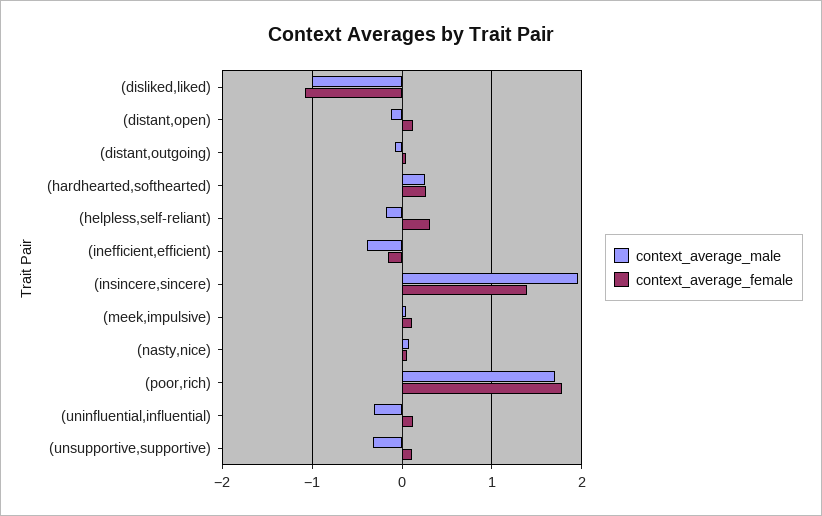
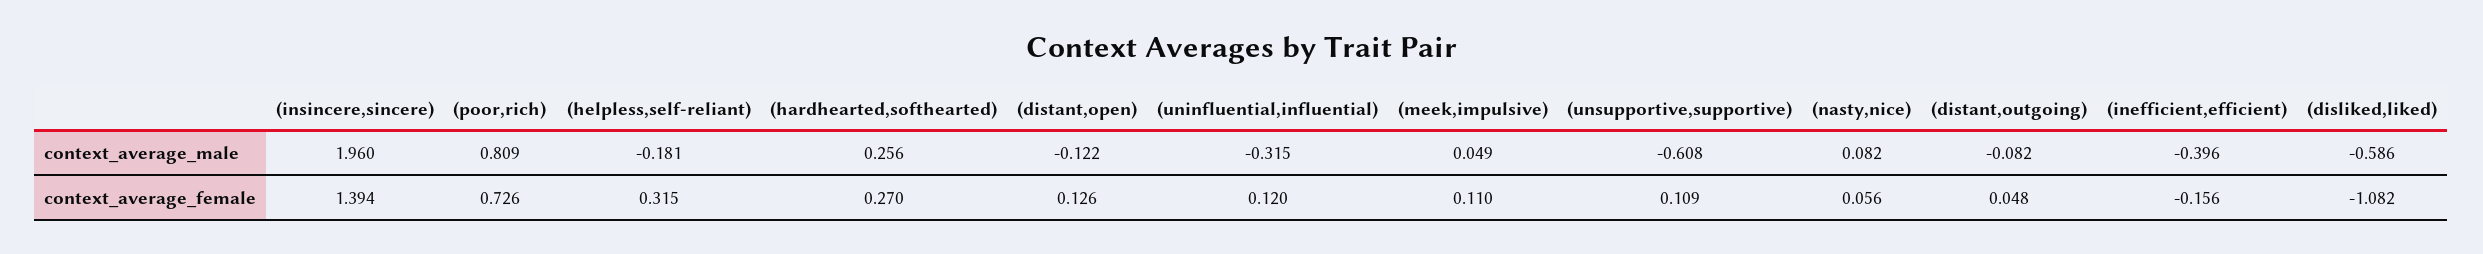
  {
    "context_average_male": {
-     "(disliked,liked)": -1,
+     "(disliked,liked)": -0.586,
      "(distant,open)": -0.122,
      "(distant,outgoing)": -0.082,
      "(hardhearted,softhearted)": 0.256,
      "(helpless,self-reliant)": -0.181,
      "(inefficient,efficient)": -0.396,
      "(insincere,sincere)": 1.96,
      "(meek,impulsive)": 0.049,
      "(nasty,nice)": 0.082,
-     "(poor,rich)": 1.7,
+     "(poor,rich)": 0.809,
      "(uninfluential,influential)": -0.315,
-     "(unsupportive,supportive)": -0.3
+     "(unsupportive,supportive)": -0.608
    },
    "context_average_female": {
      "(disliked,liked)": -1.082,
      "(distant,open)": 0.126,
      "(distant,outgoing)": 0.048,
      "(hardhearted,softhearted)": 0.27,
      "(helpless,self-reliant)": 0.315,
      "(inefficient,efficient)": -0.156,
      "(insincere,sincere)": 1.394,
      "(meek,impulsive)": 0.11,
      "(nasty,nice)": 0.056,
-     "(poor,rich)": 1.8,
+     "(poor,rich)": 0.726,
      "(uninfluential,influential)": 0.12,
      "(unsupportive,supportive)": 0.109
    }
  }

